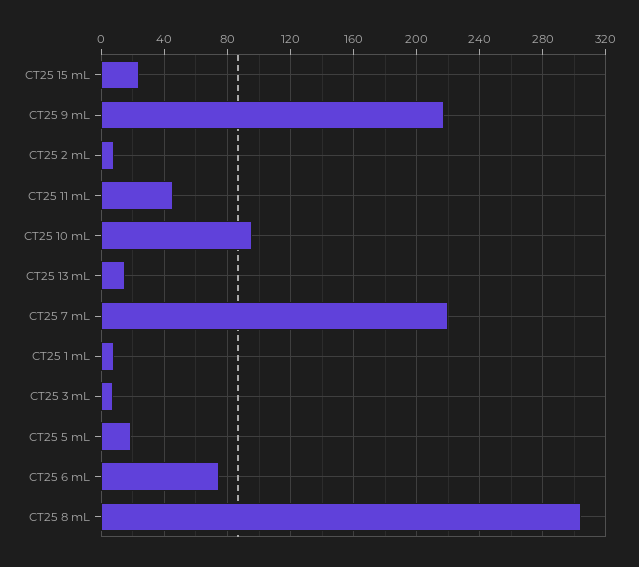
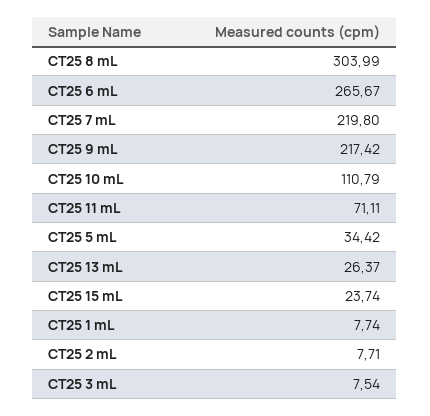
  {
    "CT25 15 mL": 23.74,
    "CT25 9 mL": 217.42,
    "CT25 2 mL": 7.71,
-   "CT25 11 mL": 45,
+   "CT25 11 mL": 71.11,
-   "CT25 10 mL": 95,
+   "CT25 10 mL": 110.79,
-   "CT25 13 mL": 15,
+   "CT25 13 mL": 26.37,
    "CT25 7 mL": 219.8,
    "CT25 1 mL": 7.74,
    "CT25 3 mL": 7.54,
-   "CT25 5 mL": 20,
+   "CT25 5 mL": 34.42,
-   "CT25 6 mL": 75,
+   "CT25 6 mL": 265.67,
    "CT25 8 mL": 303.99
  }

